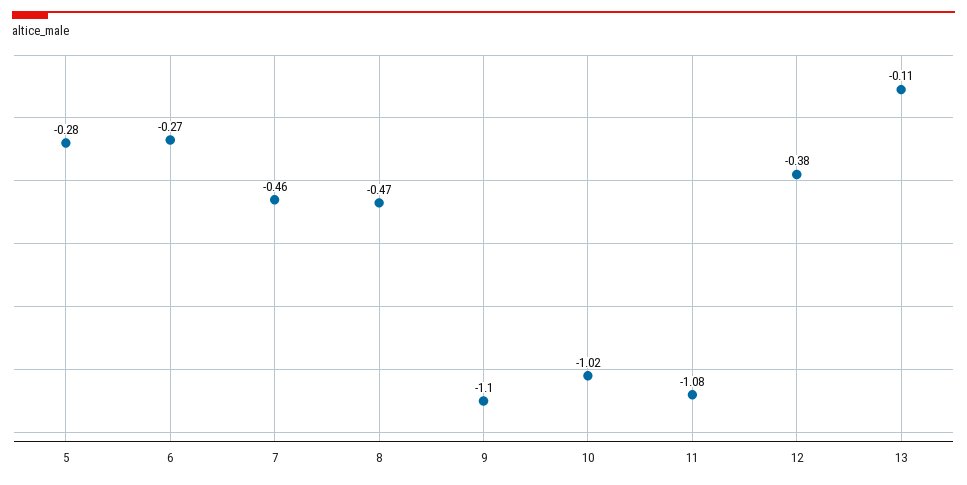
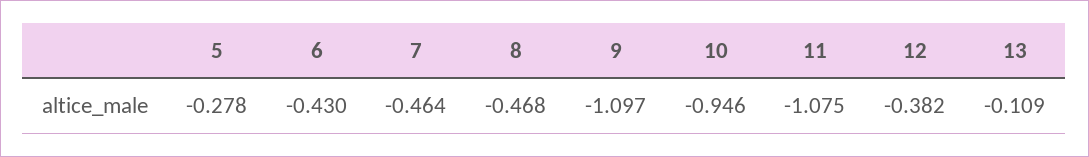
  {
    "5": -0.278,
-   "6": -0.27,
+   "6": -0.43,
    "7": -0.464,
    "8": -0.468,
    "9": -1.097,
-   "10": -1.02,
+   "10": -0.946,
    "11": -1.075,
    "12": -0.382,
    "13": -0.109
  }

